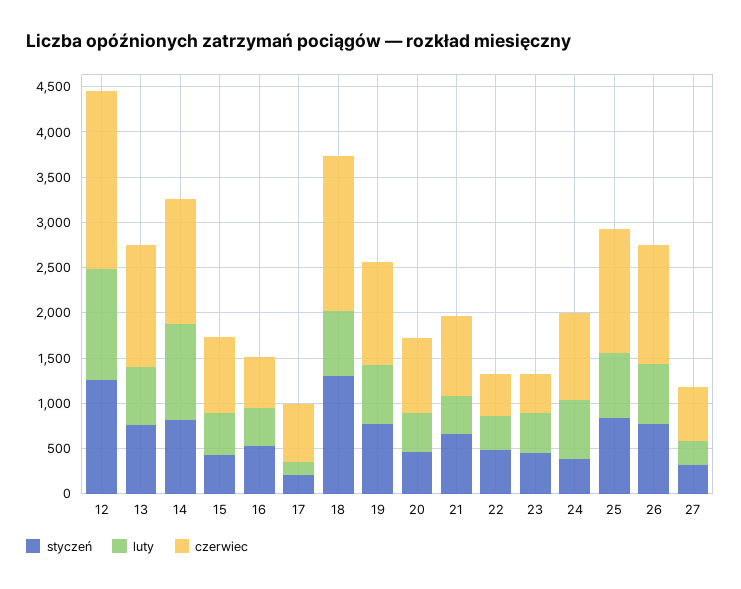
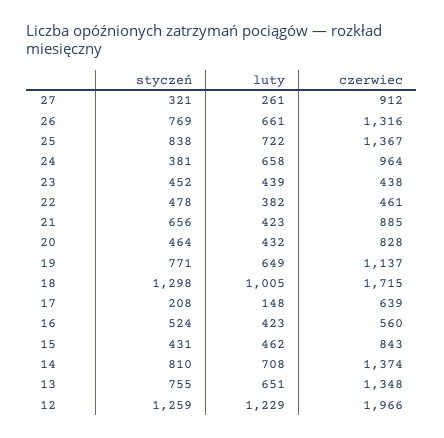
  {
    "styczeń": {
      "12": 1259,
      "13": 755,
      "14": 810,
      "15": 431,
      "16": 524,
      "17": 208,
      "18": 1298,
      "19": 771,
      "20": 464,
      "21": 656,
      "22": 478,
      "23": 452,
      "24": 381,
      "25": 838,
      "26": 769,
      "27": 321
    },
    "luty": {
      "12": 1229,
      "13": 651,
-     "14": 1100,
+     "14": 708,
      "15": 462,
      "16": 423,
      "17": 148,
-     "18": 700,
+     "18": 1005,
      "19": 649,
      "20": 432,
      "21": 423,
      "22": 382,
      "23": 439,
      "24": 658,
      "25": 722,
      "26": 661,
      "27": 261
    },
    "czerwiec": {
      "12": 1966,
      "13": 1348,
      "14": 1374,
      "15": 843,
      "16": 560,
      "17": 639,
      "18": 1715,
      "19": 1137,
      "20": 828,
      "21": 885,
      "22": 461,
      "23": 438,
      "24": 964,
      "25": 1367,
      "26": 1316,
-     "27": 600
+     "27": 912
    }
  }

